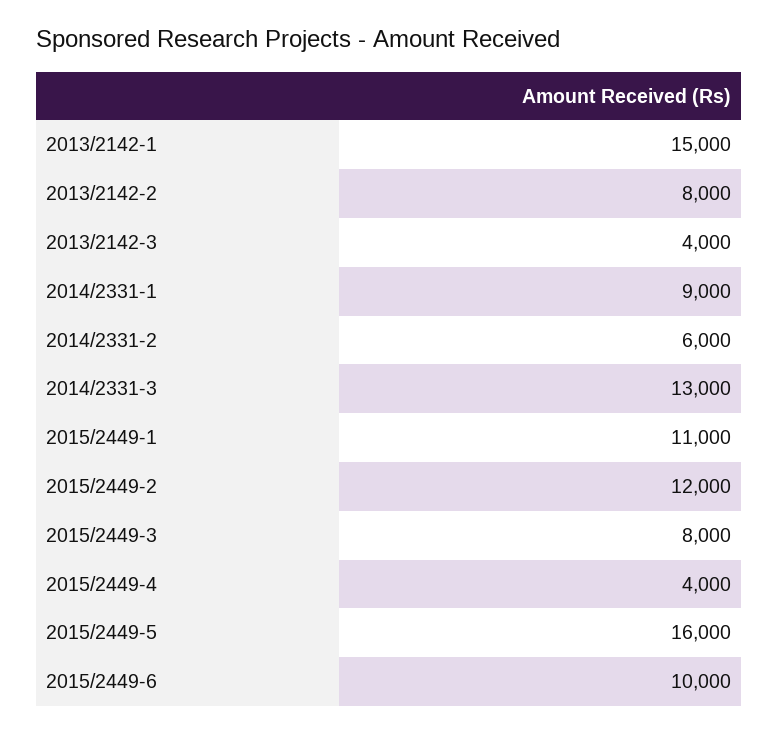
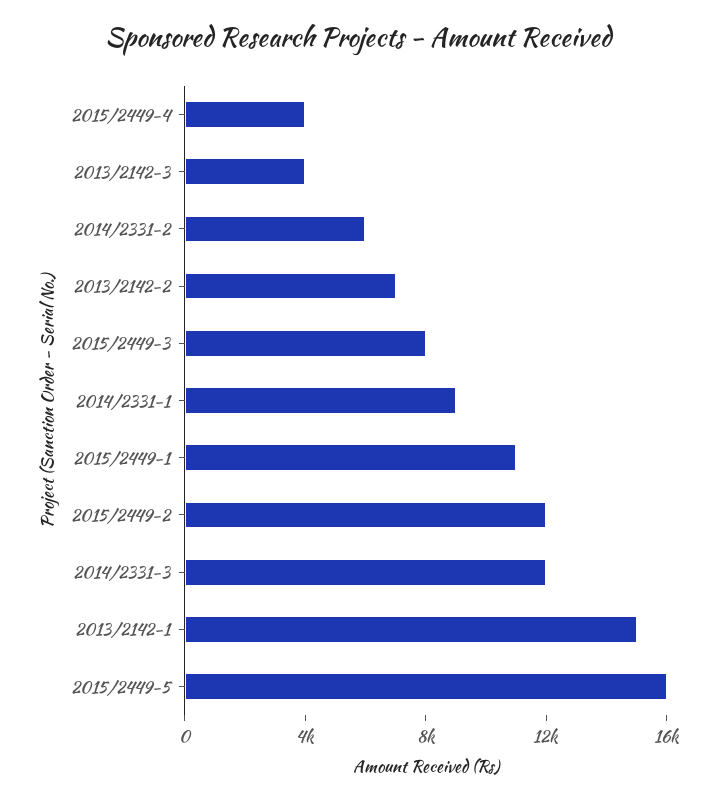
  {
    "2013/2142-1": 15000,
-   "2013/2142-2": 8000,
+   "2013/2142-2": 7000,
    "2013/2142-3": 4000,
    "2014/2331-1": 9000,
    "2014/2331-2": 6000,
-   "2014/2331-3": 13000,
+   "2014/2331-3": 12000,
    "2015/2449-1": 11000,
    "2015/2449-2": 12000,
    "2015/2449-3": 8000,
    "2015/2449-4": 4000,
-   "2015/2449-5": 16000,
+   "2015/2449-5": 16000
-   "2015/2449-6": 10000
  }

